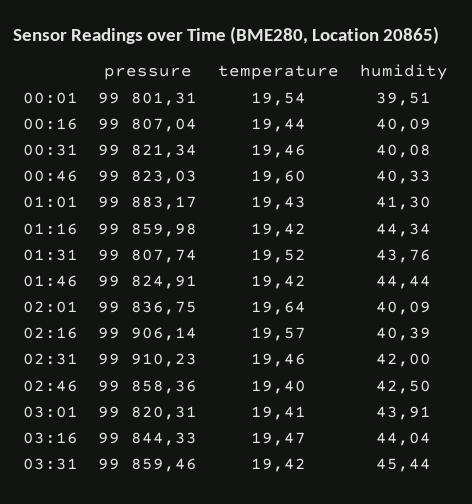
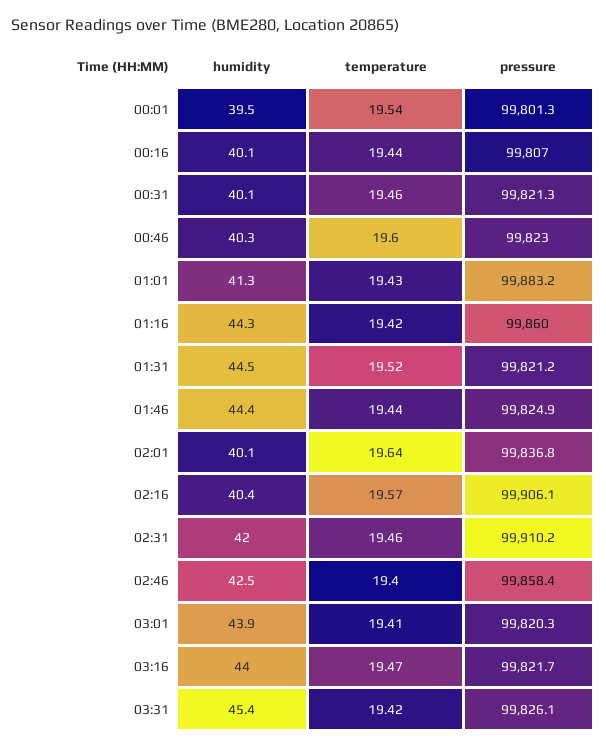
  {
    "pressure": {
      "00:01": 99801.31,
      "00:16": 99807.04,
      "00:31": 99821.34,
      "00:46": 99823.03,
      "01:01": 99883.17,
      "01:16": 99859.98,
-     "01:31": 99807.74,
+     "01:31": 99821.2,
      "01:46": 99824.91,
      "02:01": 99836.75,
      "02:16": 99906.14,
      "02:31": 99910.23,
      "02:46": 99858.36,
      "03:01": 99820.31,
-     "03:16": 99844.33,
+     "03:16": 99821.7,
-     "03:31": 99859.46
+     "03:31": 99826.1
    },
    "temperature": {
      "00:01": 19.54,
      "00:16": 19.44,
      "00:31": 19.46,
      "00:46": 19.6,
      "01:01": 19.43,
      "01:16": 19.42,
      "01:31": 19.52,
-     "01:46": 19.42,
+     "01:46": 19.44,
      "02:01": 19.64,
      "02:16": 19.57,
      "02:31": 19.46,
      "02:46": 19.4,
      "03:01": 19.41,
      "03:16": 19.47,
      "03:31": 19.42
    },
    "humidity": {
      "00:01": 39.51,
      "00:16": 40.09,
      "00:31": 40.08,
      "00:46": 40.33,
      "01:01": 41.3,
      "01:16": 44.34,
-     "01:31": 43.76,
+     "01:31": 44.5,
      "01:46": 44.44,
      "02:01": 40.09,
      "02:16": 40.39,
      "02:31": 42,
      "02:46": 42.5,
      "03:01": 43.91,
      "03:16": 44.04,
      "03:31": 45.44
    }
  }

